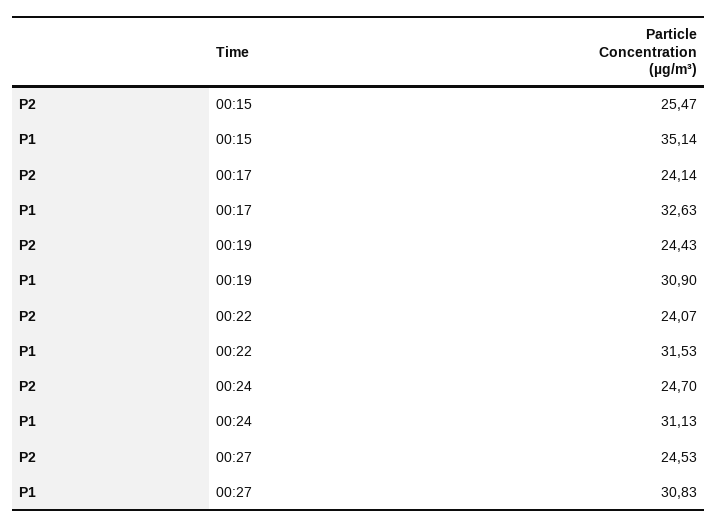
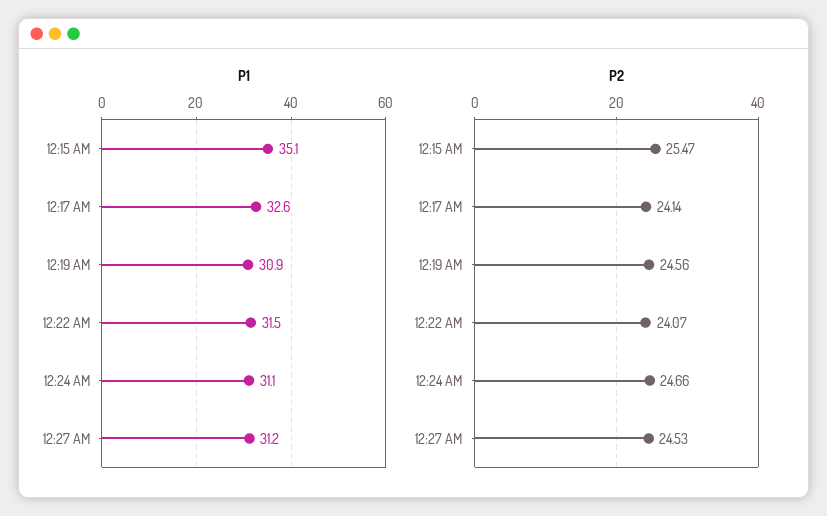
  {
    "P2": {
      "00:15": 25.47,
      "00:17": 24.14,
-     "00:19": 24.43,
+     "00:19": 24.56,
      "00:22": 24.07,
-     "00:24": 24.7,
+     "00:24": 24.66,
      "00:27": 24.53
    },
    "P1": {
      "00:15": 35.14,
      "00:17": 32.63,
      "00:19": 30.9,
      "00:22": 31.53,
      "00:24": 31.13,
-     "00:27": 30.83
+     "00:27": 31.2
    }
  }

